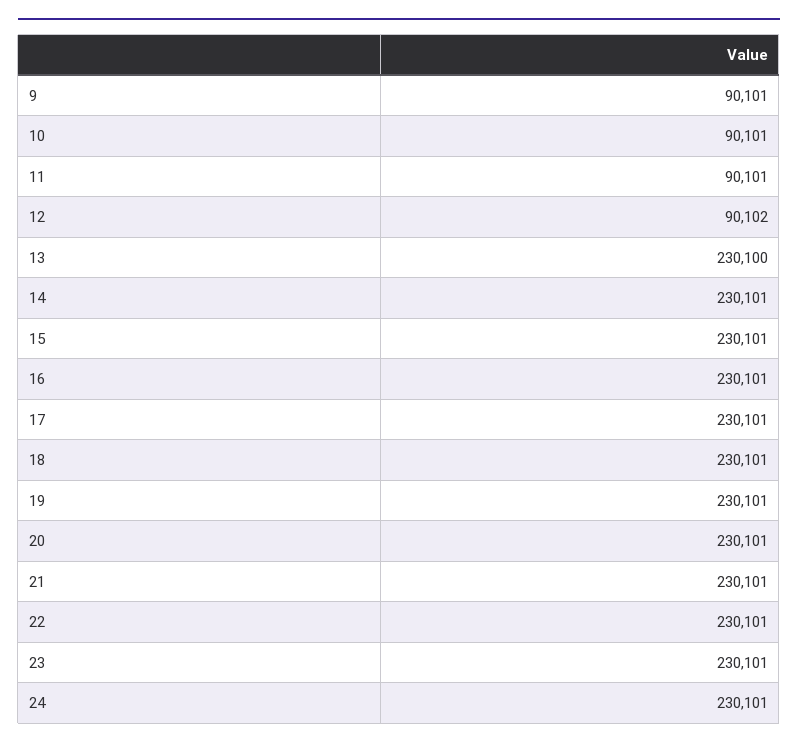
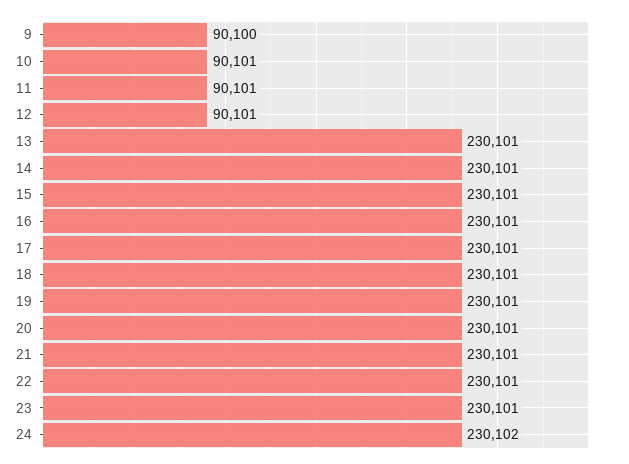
  {
-   "9": 90101,
+   "9": 90100,
    "10": 90101,
    "11": 90101,
-   "12": 90102,
+   "12": 90101,
-   "13": 230100,
+   "13": 230101,
    "14": 230101,
    "15": 230101,
    "16": 230101,
    "17": 230101,
    "18": 230101,
    "19": 230101,
    "20": 230101,
    "21": 230101,
    "22": 230101,
    "23": 230101,
-   "24": 230101
+   "24": 230102
  }

